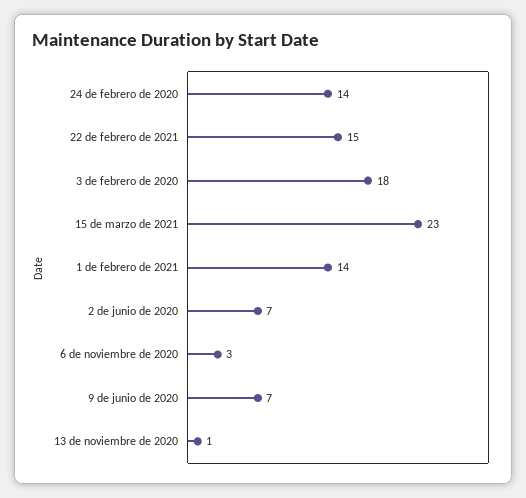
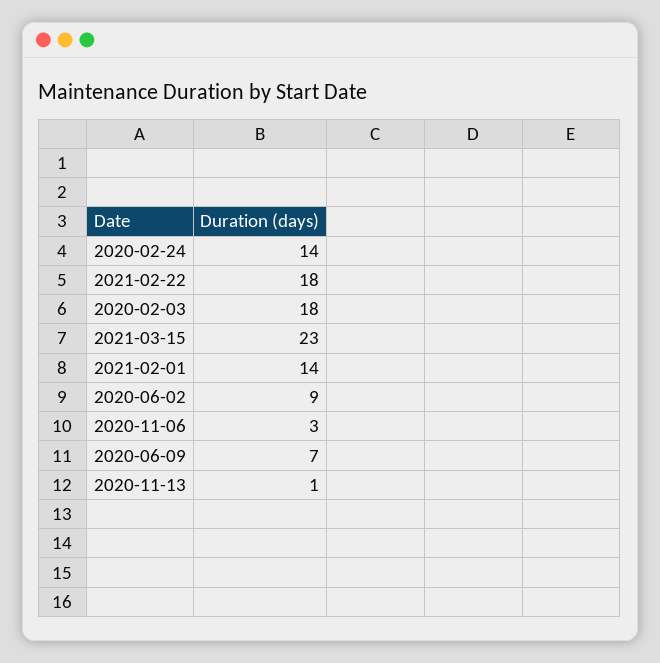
  {
    "24 de febrero de 2020": 14,
-   "22 de febrero de 2021": 15,
+   "22 de febrero de 2021": 18,
    "3 de febrero de 2020": 18,
    "15 de marzo de 2021": 23,
    "1 de febrero de 2021": 14,
-   "2 de junio de 2020": 7,
+   "2 de junio de 2020": 9,
    "6 de noviembre de 2020": 3,
    "9 de junio de 2020": 7,
    "13 de noviembre de 2020": 1
  }

